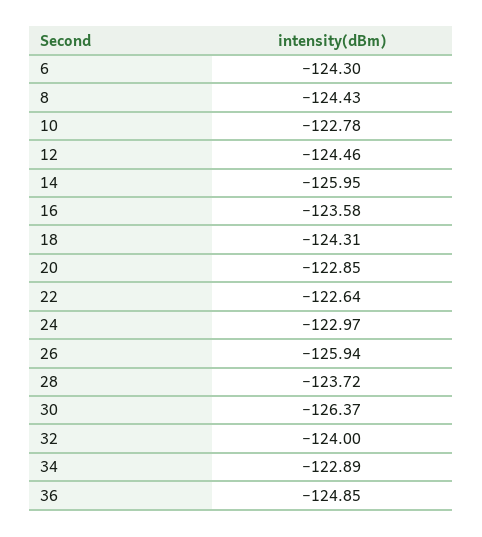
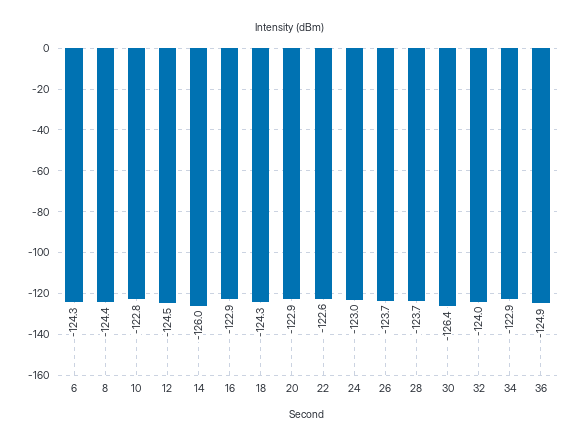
  {
    "6": -124.3,
    "8": -124.43,
    "10": -122.78,
    "12": -124.46,
    "14": -125.95,
-   "16": -123.58,
+   "16": -122.9,
    "18": -124.31,
    "20": -122.85,
    "22": -122.64,
    "24": -122.97,
-   "26": -125.94,
+   "26": -123.7,
    "28": -123.72,
    "30": -126.37,
    "32": -124,
    "34": -122.89,
    "36": -124.85
  }

